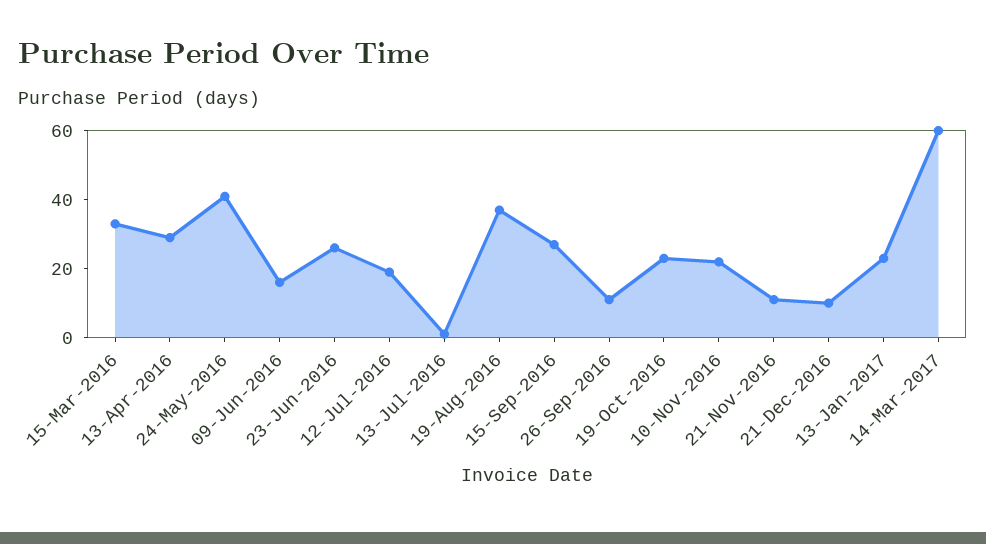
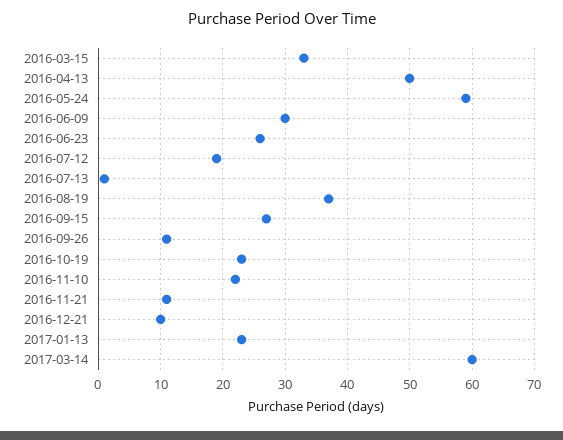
  {
    "15-Mar-2016": 33,
-   "13-Apr-2016": 30,
+   "13-Apr-2016": 50,
-   "24-May-2016": 40,
+   "24-May-2016": 59,
-   "09-Jun-2016": 15,
+   "09-Jun-2016": 30,
    "23-Jun-2016": 26,
    "12-Jul-2016": 19,
    "13-Jul-2016": 1,
    "19-Aug-2016": 37,
    "15-Sep-2016": 27,
    "26-Sep-2016": 11,
    "19-Oct-2016": 23,
    "10-Nov-2016": 22,
    "21-Nov-2016": 11,
    "21-Dec-2016": 10,
    "13-Jan-2017": 23,
    "14-Mar-2017": 60
  }

